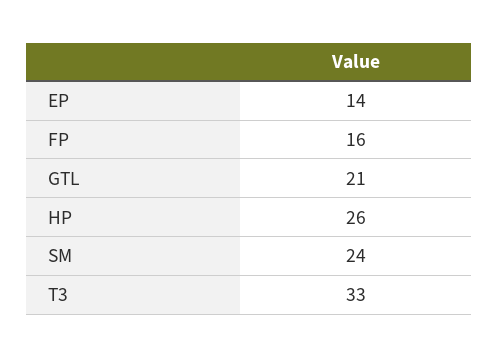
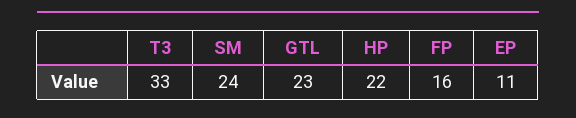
  {
-   "EP": 14,
+   "EP": 11,
    "FP": 16,
-   "GTL": 21,
+   "GTL": 23,
-   "HP": 26,
+   "HP": 22,
    "SM": 24,
    "T3": 33
  }

